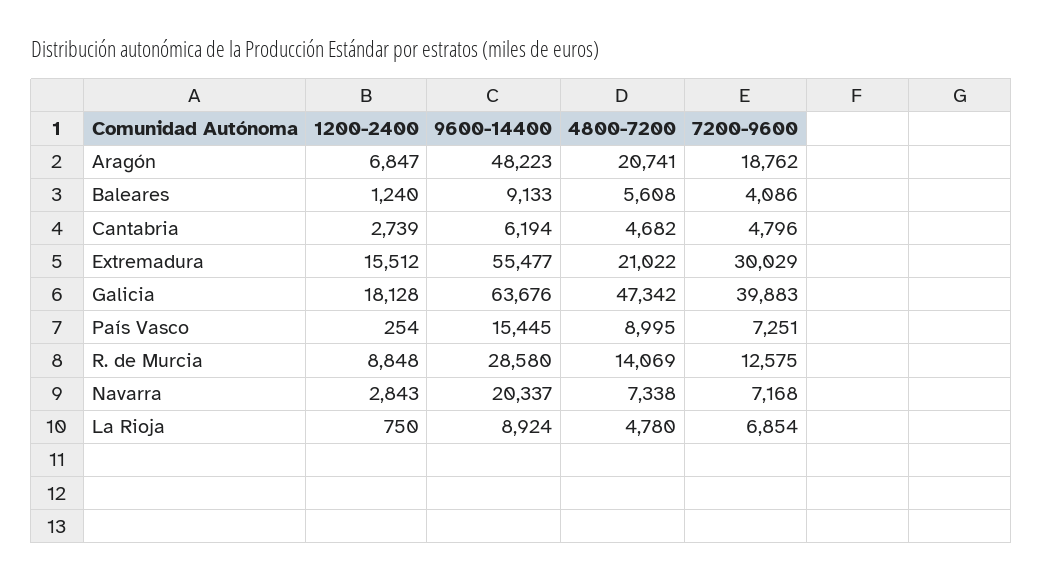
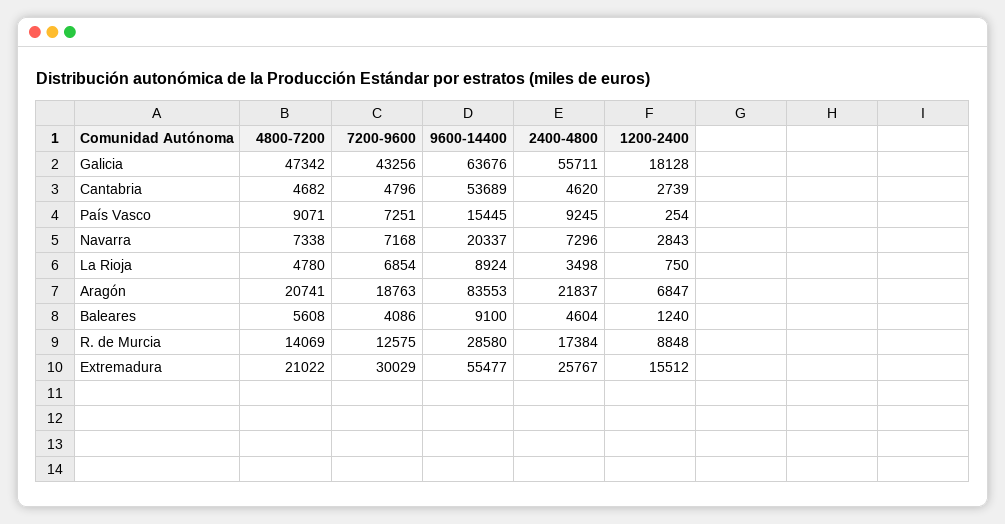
  {
    "1200-2400": {
      "Aragón": 6847,
      "Baleares": 1240,
      "Cantabria": 2739,
      "Extremadura": 15512,
      "Galicia": 18128,
      "País Vasco": 254,
      "R. de Murcia": 8848,
      "Navarra": 2843,
      "La Rioja": 750
    },
    "9600-14400": {
-     "Aragón": 48223,
+     "Aragón": 83553,
-     "Baleares": 9133,
+     "Baleares": 9100,
-     "Cantabria": 6194,
+     "Cantabria": 53689,
      "Extremadura": 55477,
      "Galicia": 63676,
      "País Vasco": 15445,
      "R. de Murcia": 28580,
      "Navarra": 20337,
      "La Rioja": 8924
    },
    "4800-7200": {
      "Aragón": 20741,
      "Baleares": 5608,
      "Cantabria": 4682,
      "Extremadura": 21022,
      "Galicia": 47342,
-     "País Vasco": 8995,
+     "País Vasco": 9071,
      "R. de Murcia": 14069,
      "Navarra": 7338,
      "La Rioja": 4780
    },
    "7200-9600": {
-     "Aragón": 18762,
+     "Aragón": 18763,
      "Baleares": 4086,
      "Cantabria": 4796,
      "Extremadura": 30029,
-     "Galicia": 39883,
+     "Galicia": 43256,
      "País Vasco": 7251,
      "R. de Murcia": 12575,
      "Navarra": 7168,
      "La Rioja": 6854
-   }
+   },
+   "2400-4800": {
+     "Galicia": 55711,
+     "Cantabria": 4620,
+     "País Vasco": 9245,
+     "Navarra": 7296,
+     "La Rioja": 3498,
+     "Aragón": 21837,
+     "Baleares": 4604,
+     "R. de Murcia": 17384,
+     "Extremadura": 25767
+   }
  }

